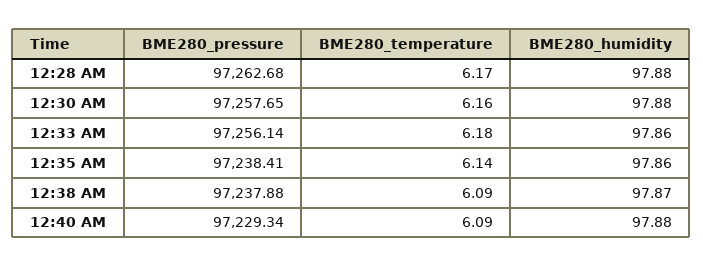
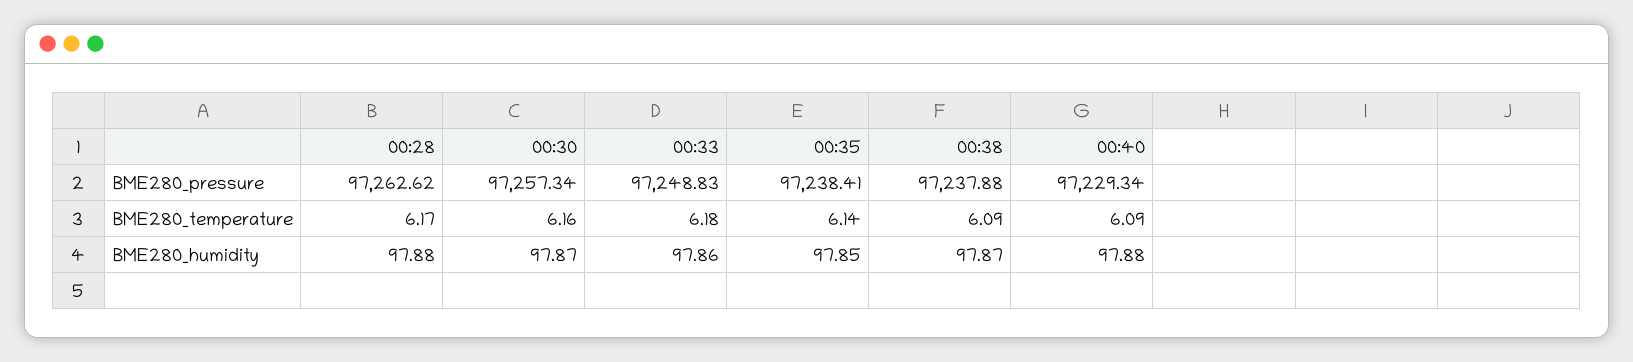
  {
    "BME280_pressure": {
-     "12:28 AM": 97262.68,
+     "12:28 AM": 97262.62,
-     "12:30 AM": 97257.65,
+     "12:30 AM": 97257.34,
-     "12:33 AM": 97256.14,
+     "12:33 AM": 97248.83,
      "12:35 AM": 97238.41,
      "12:38 AM": 97237.88,
      "12:40 AM": 97229.34
    },
    "BME280_temperature": {
      "12:28 AM": 6.17,
      "12:30 AM": 6.16,
      "12:33 AM": 6.18,
      "12:35 AM": 6.14,
      "12:38 AM": 6.09,
      "12:40 AM": 6.09
    },
    "BME280_humidity": {
      "12:28 AM": 97.88,
-     "12:30 AM": 97.88,
+     "12:30 AM": 97.87,
      "12:33 AM": 97.86,
-     "12:35 AM": 97.86,
+     "12:35 AM": 97.85,
      "12:38 AM": 97.87,
      "12:40 AM": 97.88
    }
  }

